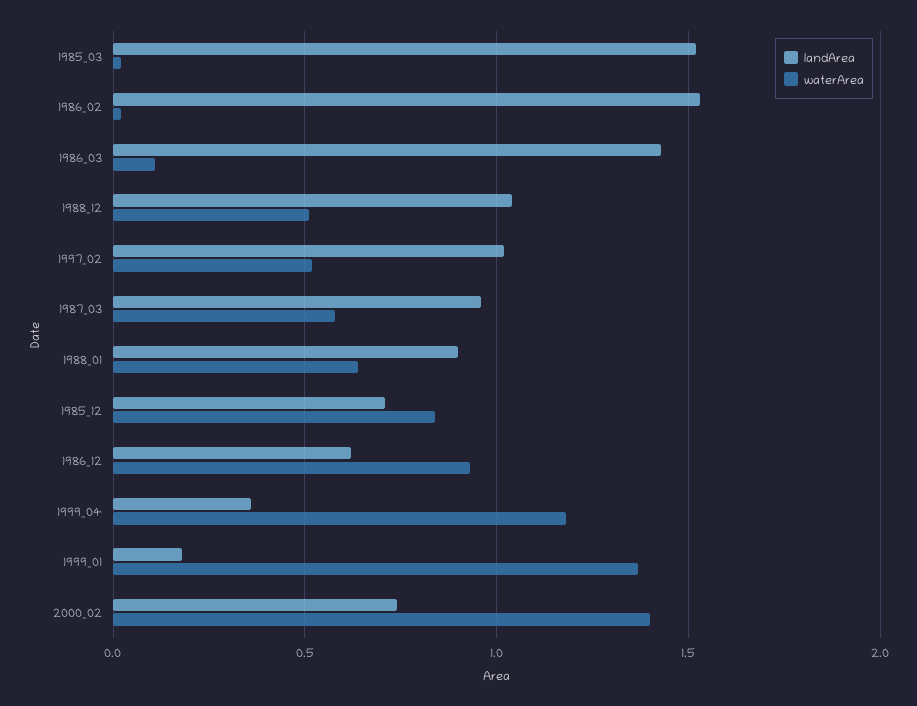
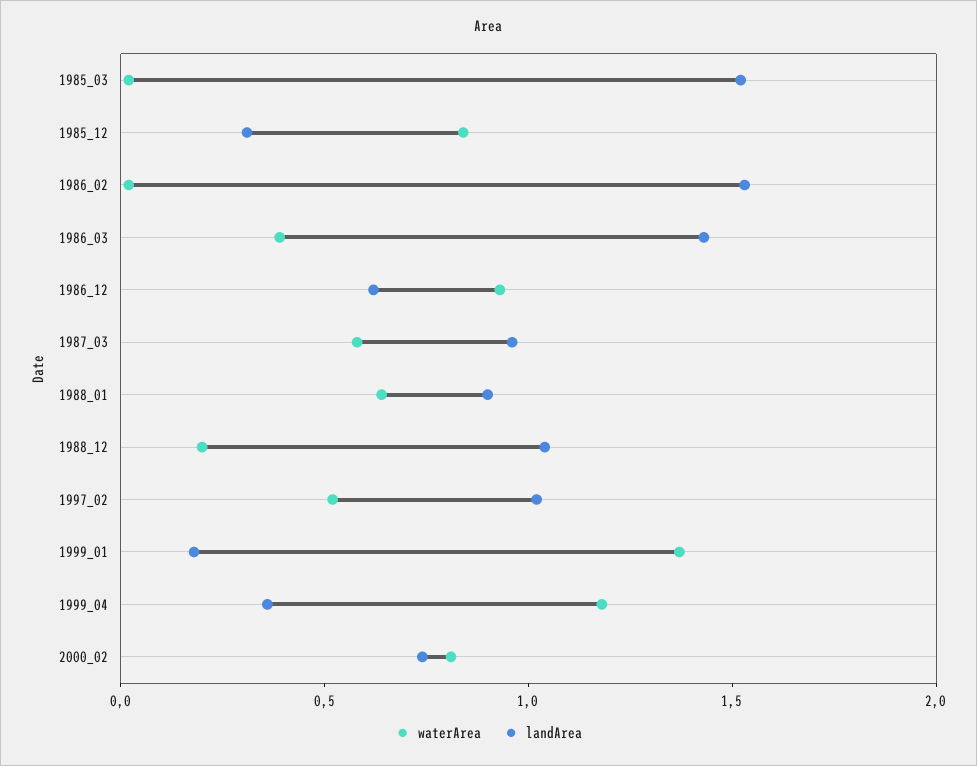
  {
    "landArea": {
      "1985_03": 1.5,
      "1986_02": 1.55,
      "1986_03": 1.45,
      "1988_12": 1.05,
      "1997_02": 1,
      "1987_03": 0.95,
      "1988_01": 0.9,
-     "1985_12": 0.7,
+     "1985_12": 0.3,
      "1986_12": 0.6,
      "1999_04": 0.35,
      "1999_01": 0.2,
      "2000_02": 0.75
    },
    "waterArea": {
      "1985_03": 0,
      "1986_02": 0,
-     "1986_03": 0.1,
+     "1986_03": 0.4,
-     "1988_12": 0.5,
+     "1988_12": 0.2,
      "1997_02": 0.5,
      "1987_03": 0.6,
      "1988_01": 0.65,
      "1985_12": 0.85,
      "1986_12": 0.95,
      "1999_04": 1.2,
      "1999_01": 1.35,
-     "2000_02": 1.4
+     "2000_02": 0.8
    }
  }

